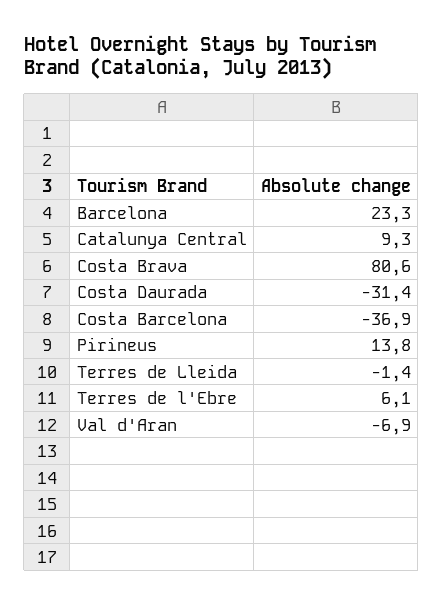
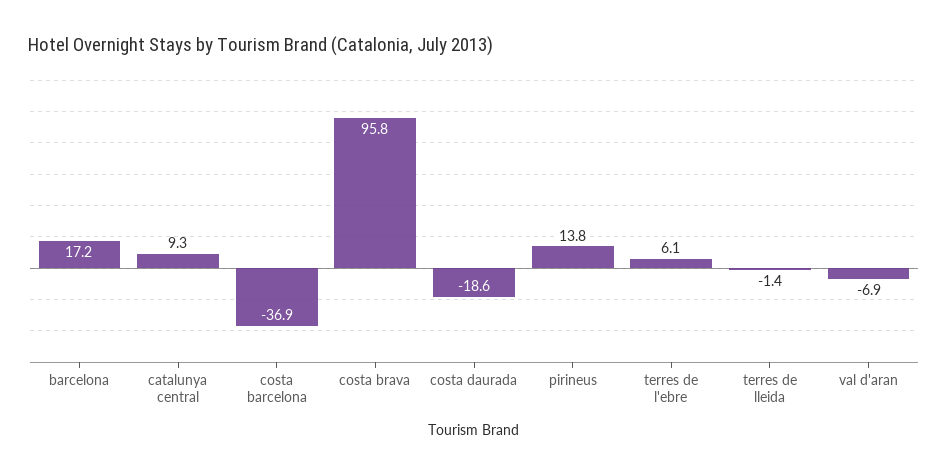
  {
-   "Barcelona": 23.3,
+   "Barcelona": 17.2,
    "Catalunya Central": 9.3,
-   "Costa Brava": 80.6,
+   "Costa Brava": 95.8,
-   "Costa Daurada": -31.4,
+   "Costa Daurada": -18.6,
    "Costa Barcelona": -36.9,
    "Pirineus": 13.8,
    "Terres de Lleida": -1.4,
    "Terres de l'Ebre": 6.1,
    "Val d'Aran": -6.9
  }

